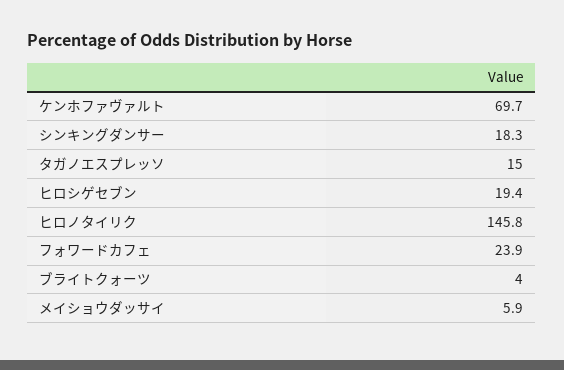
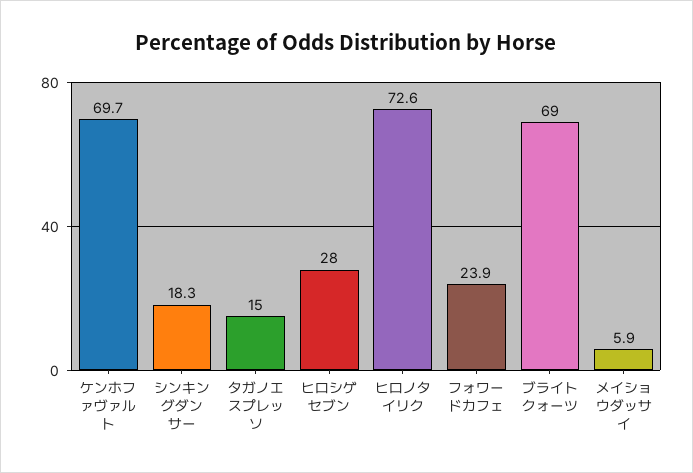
  {
    "ケンホファヴァルト": 69.7,
    "シンキングダンサー": 18.3,
    "タガノエスプレッソ": 15,
-   "ヒロシゲセブン": 19.4,
+   "ヒロシゲセブン": 28,
-   "ヒロノタイリク": 145.8,
+   "ヒロノタイリク": 72.6,
    "フォワードカフェ": 23.9,
-   "ブライトクォーツ": 4,
+   "ブライトクォーツ": 69,
    "メイショウダッサイ": 5.9
  }

